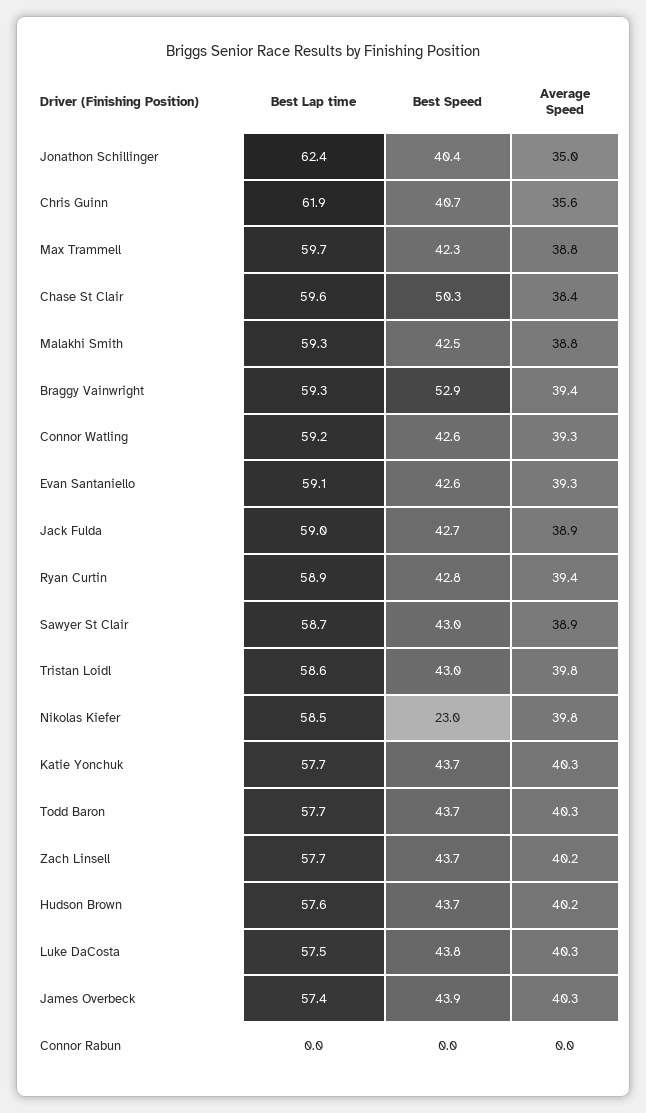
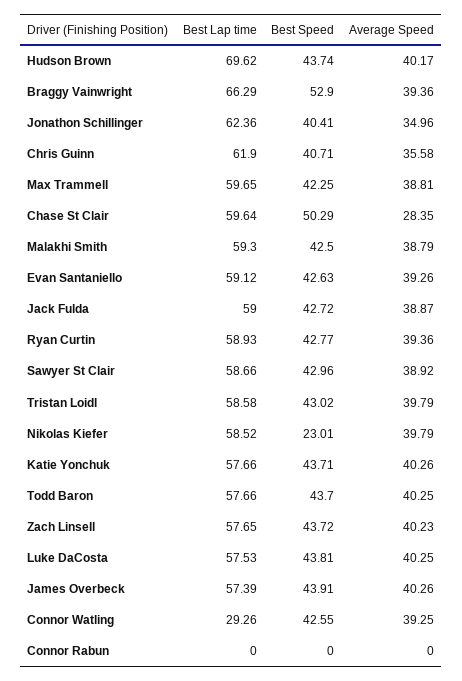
  {
    "Best Lap time": {
      "Jonathon Schillinger": 62.36,
      "Chris Guinn": 61.9,
      "Max Trammell": 59.65,
      "Chase St Clair": 59.64,
      "Malakhi Smith": 59.3,
-     "Braggy Vainwright": 59.3,
+     "Braggy Vainwright": 66.29,
-     "Connor Watling": 59.2,
+     "Connor Watling": 29.26,
      "Evan Santaniello": 59.12,
      "Jack Fulda": 59,
      "Ryan Curtin": 58.93,
      "Sawyer St Clair": 58.66,
      "Tristan Loidl": 58.58,
      "Nikolas Kiefer": 58.52,
      "Katie Yonchuk": 57.66,
      "Todd Baron": 57.66,
      "Zach Linsell": 57.65,
-     "Hudson Brown": 57.6,
+     "Hudson Brown": 69.62,
      "Luke DaCosta": 57.53,
      "James Overbeck": 57.39,
      "Connor Rabun": 0
    },
    "Best Speed": {
      "Jonathon Schillinger": 40.41,
      "Chris Guinn": 40.71,
      "Max Trammell": 42.25,
      "Chase St Clair": 50.29,
      "Malakhi Smith": 42.5,
      "Braggy Vainwright": 52.9,
      "Connor Watling": 42.55,
      "Evan Santaniello": 42.63,
      "Jack Fulda": 42.72,
      "Ryan Curtin": 42.77,
      "Sawyer St Clair": 42.96,
      "Tristan Loidl": 43.02,
      "Nikolas Kiefer": 23.01,
      "Katie Yonchuk": 43.71,
      "Todd Baron": 43.7,
      "Zach Linsell": 43.72,
      "Hudson Brown": 43.74,
      "Luke DaCosta": 43.81,
      "James Overbeck": 43.91,
      "Connor Rabun": 0
    },
    "Average Speed": {
      "Jonathon Schillinger": 34.96,
      "Chris Guinn": 35.58,
      "Max Trammell": 38.81,
-     "Chase St Clair": 38.4,
+     "Chase St Clair": 28.35,
      "Malakhi Smith": 38.79,
      "Braggy Vainwright": 39.36,
      "Connor Watling": 39.25,
      "Evan Santaniello": 39.26,
      "Jack Fulda": 38.87,
      "Ryan Curtin": 39.36,
      "Sawyer St Clair": 38.92,
      "Tristan Loidl": 39.79,
      "Nikolas Kiefer": 39.79,
      "Katie Yonchuk": 40.26,
      "Todd Baron": 40.25,
      "Zach Linsell": 40.23,
      "Hudson Brown": 40.17,
      "Luke DaCosta": 40.25,
      "James Overbeck": 40.26,
      "Connor Rabun": 0
    }
  }

